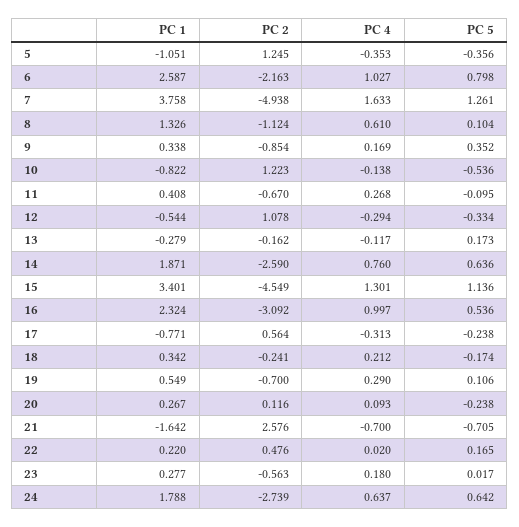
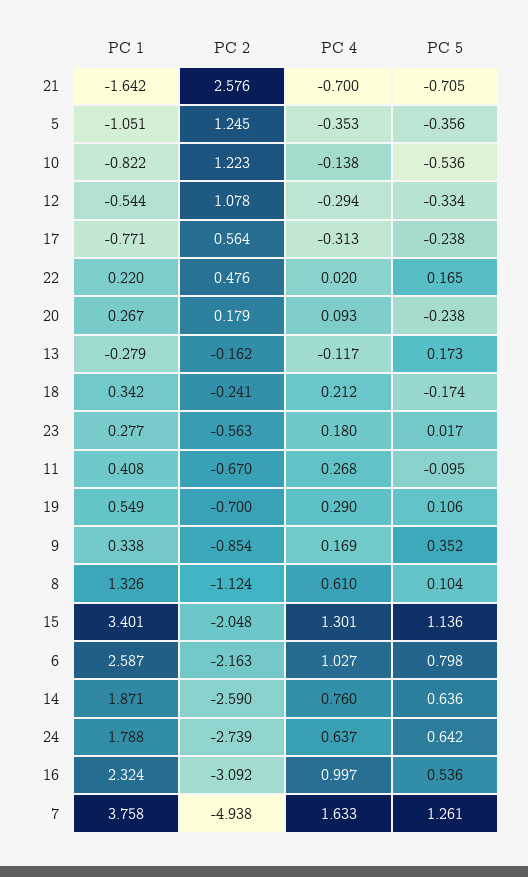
  {
    "PC 1": {
      "5": -1.051,
      "6": 2.587,
      "7": 3.758,
      "8": 1.326,
      "9": 0.338,
      "10": -0.822,
      "11": 0.408,
      "12": -0.544,
      "13": -0.279,
      "14": 1.871,
      "15": 3.401,
      "16": 2.324,
      "17": -0.771,
      "18": 0.342,
      "19": 0.549,
      "20": 0.267,
      "21": -1.642,
      "22": 0.22,
      "23": 0.277,
      "24": 1.788
    },
    "PC 2": {
      "5": 1.245,
      "6": -2.163,
      "7": -4.938,
      "8": -1.124,
      "9": -0.854,
      "10": 1.223,
      "11": -0.67,
      "12": 1.078,
      "13": -0.162,
      "14": -2.59,
-     "15": -4.549,
+     "15": -2.048,
      "16": -3.092,
      "17": 0.564,
      "18": -0.241,
      "19": -0.7,
-     "20": 0.116,
+     "20": 0.179,
      "21": 2.576,
      "22": 0.476,
      "23": -0.563,
      "24": -2.739
    },
    "PC 4": {
      "5": -0.353,
      "6": 1.027,
      "7": 1.633,
      "8": 0.61,
      "9": 0.169,
      "10": -0.138,
      "11": 0.268,
      "12": -0.294,
      "13": -0.117,
      "14": 0.76,
      "15": 1.301,
      "16": 0.997,
      "17": -0.313,
      "18": 0.212,
      "19": 0.29,
      "20": 0.093,
      "21": -0.7,
      "22": 0.02,
      "23": 0.18,
      "24": 0.637
    },
    "PC 5": {
      "5": -0.356,
      "6": 0.798,
      "7": 1.261,
      "8": 0.104,
      "9": 0.352,
      "10": -0.536,
      "11": -0.095,
      "12": -0.334,
      "13": 0.173,
      "14": 0.636,
      "15": 1.136,
      "16": 0.536,
      "17": -0.238,
      "18": -0.174,
      "19": 0.106,
      "20": -0.238,
      "21": -0.705,
      "22": 0.165,
      "23": 0.017,
      "24": 0.642
    }
  }

